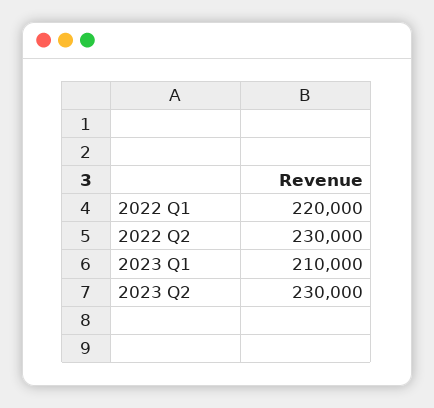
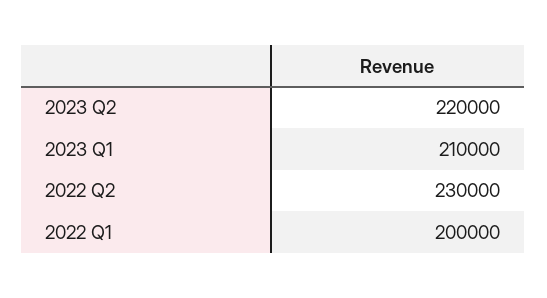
  {
-   "2022 Q1": 220000,
+   "2022 Q1": 200000,
    "2022 Q2": 230000,
    "2023 Q1": 210000,
-   "2023 Q2": 230000
+   "2023 Q2": 220000
  }

